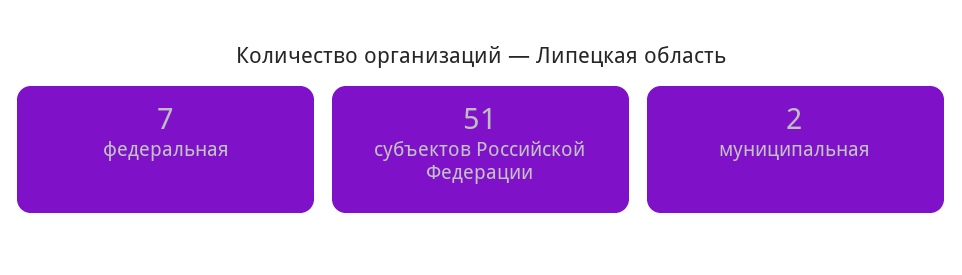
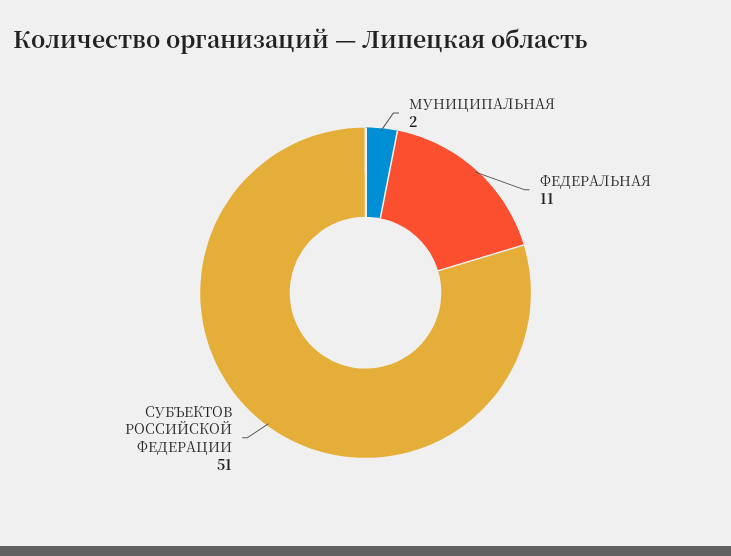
  {
-   "федеральная": 7,
+   "федеральная": 11,
    "субъектов Российской Федерации": 51,
    "муниципальная": 2
  }

